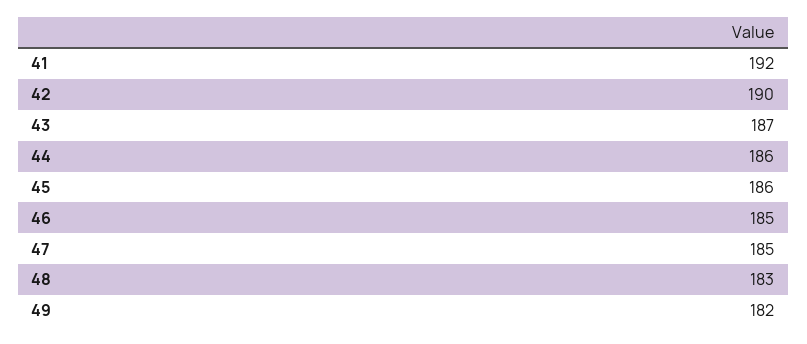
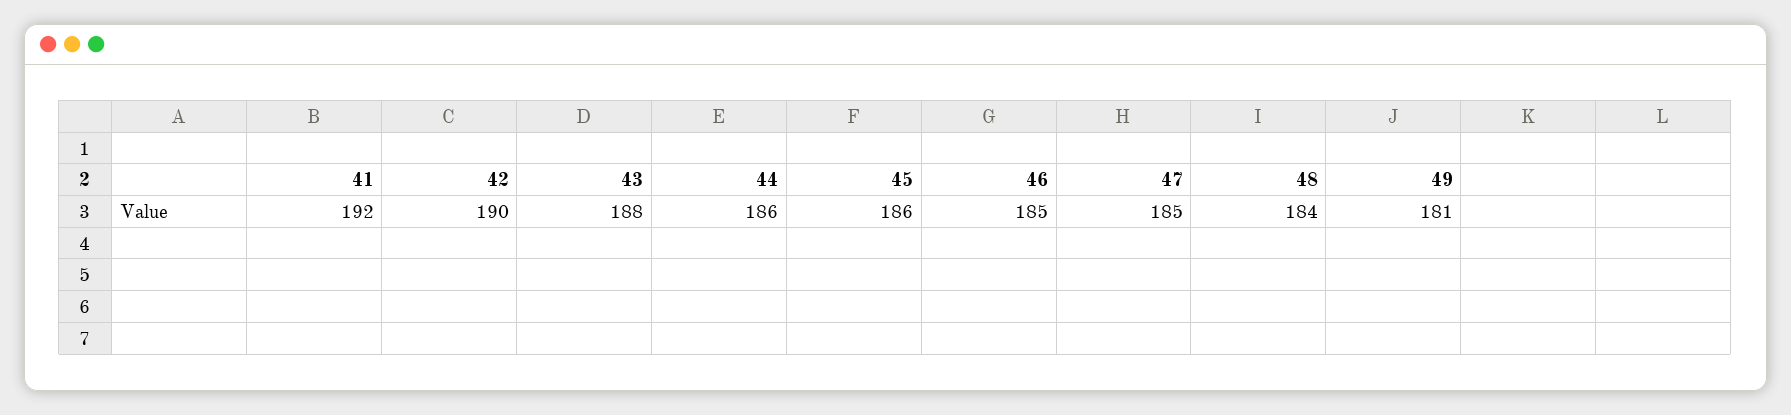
  {
    "41": 192,
    "42": 190,
-   "43": 187,
+   "43": 188,
    "44": 186,
    "45": 186,
    "46": 185,
    "47": 185,
-   "48": 183,
+   "48": 184,
-   "49": 182
+   "49": 181
  }

